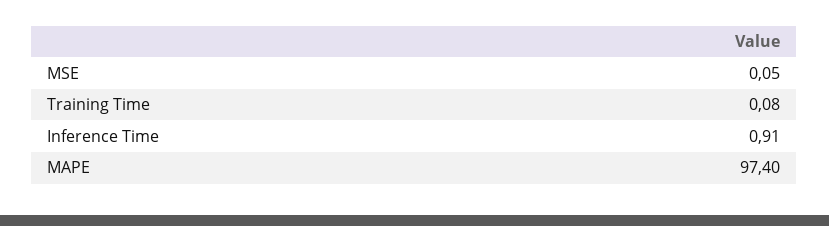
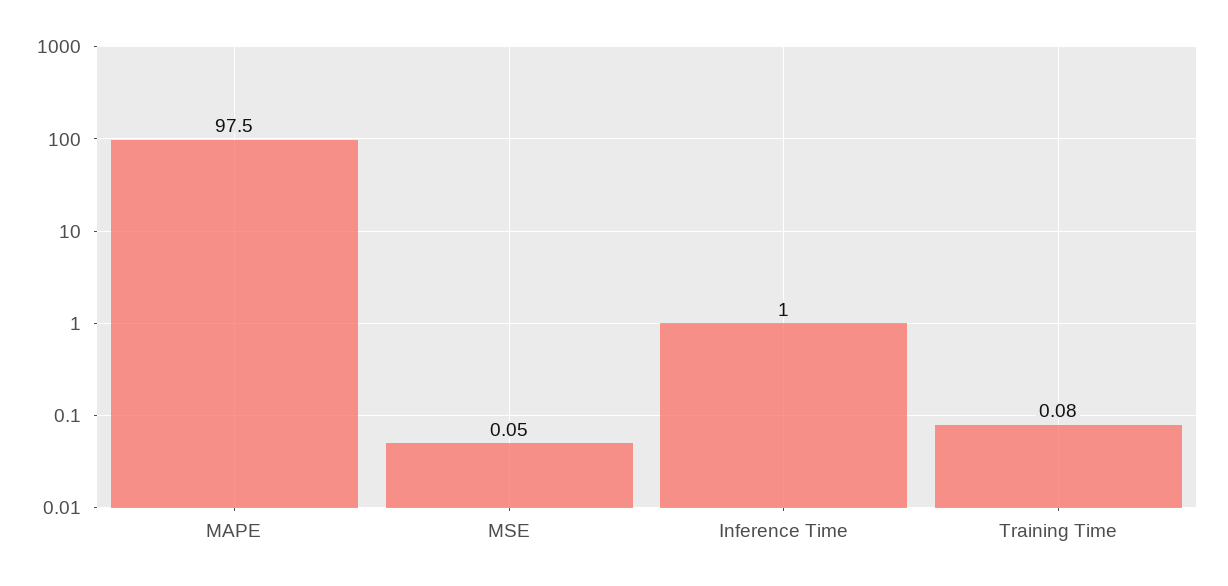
  {
    "MSE": 0.05,
    "Training Time": 0.08,
-   "Inference Time": 0.91,
+   "Inference Time": 1,
-   "MAPE": 97.4
+   "MAPE": 97.5
  }

